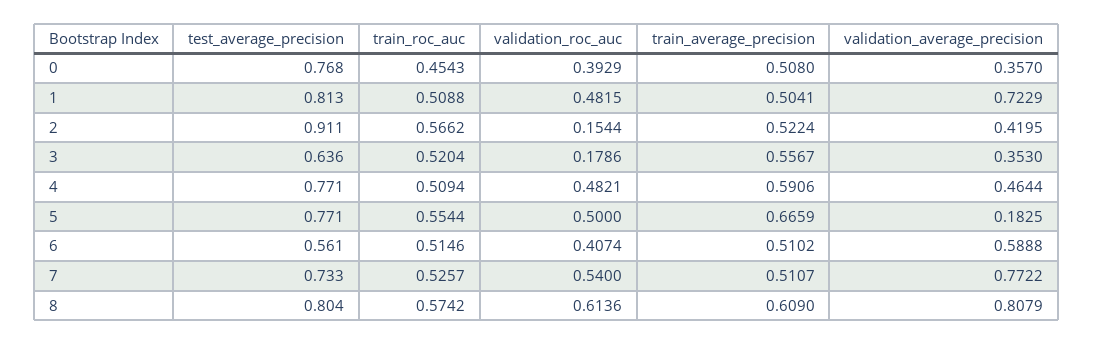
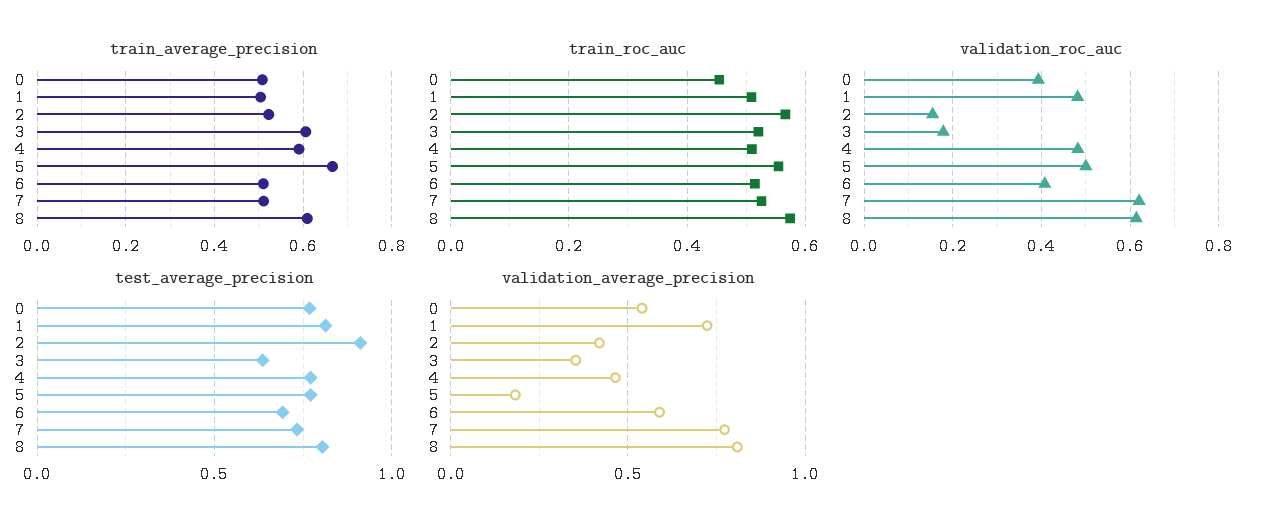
  {
    "test_average_precision": {
      "0": 0.768,
      "1": 0.813,
      "2": 0.911,
      "3": 0.636,
      "4": 0.771,
      "5": 0.771,
-     "6": 0.561,
+     "6": 0.7,
      "7": 0.733,
      "8": 0.804
    },
    "train_roc_auc": {
      "0": 0.4543,
      "1": 0.5088,
      "2": 0.5662,
      "3": 0.5204,
      "4": 0.5094,
      "5": 0.5544,
      "6": 0.5146,
      "7": 0.5257,
      "8": 0.5742
    },
    "validation_roc_auc": {
      "0": 0.3929,
      "1": 0.4815,
      "2": 0.1544,
      "3": 0.1786,
      "4": 0.4821,
      "5": 0.5,
      "6": 0.4074,
-     "7": 0.54,
+     "7": 0.62,
      "8": 0.6136
    },
    "train_average_precision": {
      "0": 0.508,
      "1": 0.5041,
      "2": 0.5224,
-     "3": 0.5567,
+     "3": 0.6,
      "4": 0.5906,
      "5": 0.6659,
      "6": 0.5102,
      "7": 0.5107,
      "8": 0.609
    },
    "validation_average_precision": {
-     "0": 0.357,
+     "0": 0.55,
      "1": 0.7229,
      "2": 0.4195,
      "3": 0.353,
      "4": 0.4644,
      "5": 0.1825,
      "6": 0.5888,
      "7": 0.7722,
      "8": 0.8079
    }
  }

